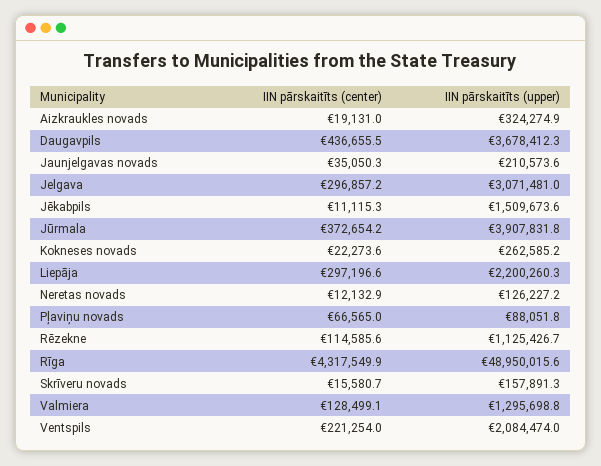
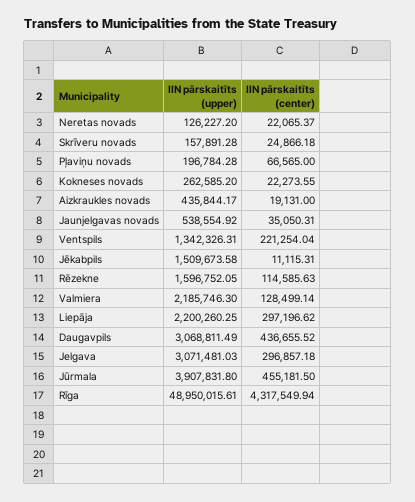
  {
    "IIN pārskaitīts (center)": {
      "Aizkraukles novads": 19131,
      "Daugavpils": 436655.52,
      "Jaunjelgavas novads": 35050.31,
      "Jelgava": 296857.18,
      "Jēkabpils": 11115.31,
-     "Jūrmala": 372654.2,
+     "Jūrmala": 455181.5,
      "Kokneses novads": 22273.55,
      "Liepāja": 297196.62,
-     "Neretas novads": 12132.9,
+     "Neretas novads": 22065.37,
      "Pļaviņu novads": 66565,
      "Rēzekne": 114585.63,
      "Rīga": 4317549.94,
-     "Skrīveru novads": 15580.7,
+     "Skrīveru novads": 24866.18,
      "Valmiera": 128499.14,
      "Ventspils": 221254.04
    },
    "IIN pārskaitīts (upper)": {
-     "Aizkraukles novads": 324274.9,
+     "Aizkraukles novads": 435844.17,
-     "Daugavpils": 3678412.3,
+     "Daugavpils": 3068811.49,
-     "Jaunjelgavas novads": 210573.6,
+     "Jaunjelgavas novads": 538554.92,
      "Jelgava": 3071481.03,
      "Jēkabpils": 1509673.58,
      "Jūrmala": 3907831.8,
      "Kokneses novads": 262585.2,
      "Liepāja": 2200260.25,
      "Neretas novads": 126227.2,
-     "Pļaviņu novads": 88051.8,
+     "Pļaviņu novads": 196784.28,
-     "Rēzekne": 1125426.7,
+     "Rēzekne": 1596752.05,
      "Rīga": 48950015.61,
      "Skrīveru novads": 157891.28,
-     "Valmiera": 1295698.8,
+     "Valmiera": 2185746.3,
-     "Ventspils": 2084474
+     "Ventspils": 1342326.31
    }
  }

